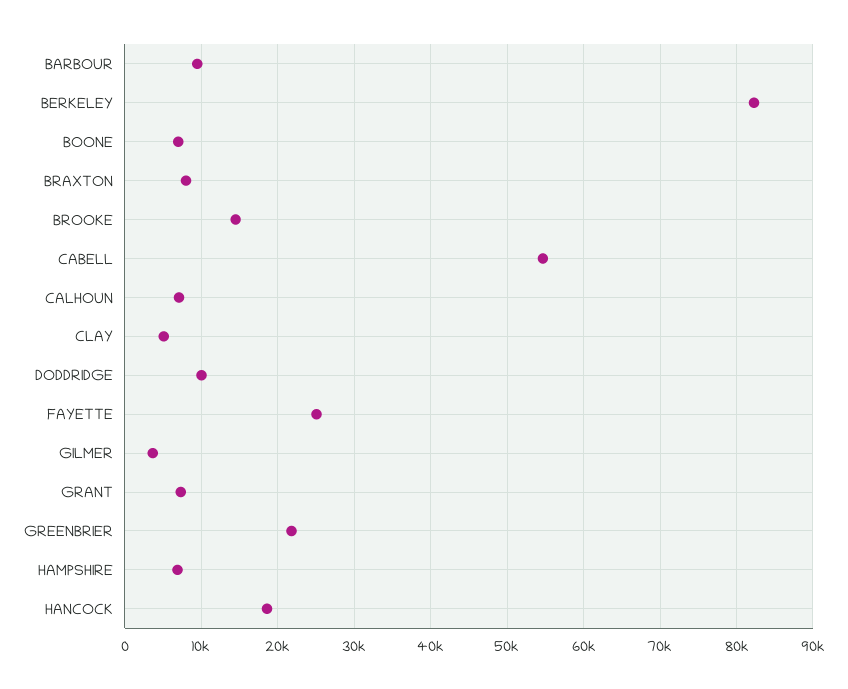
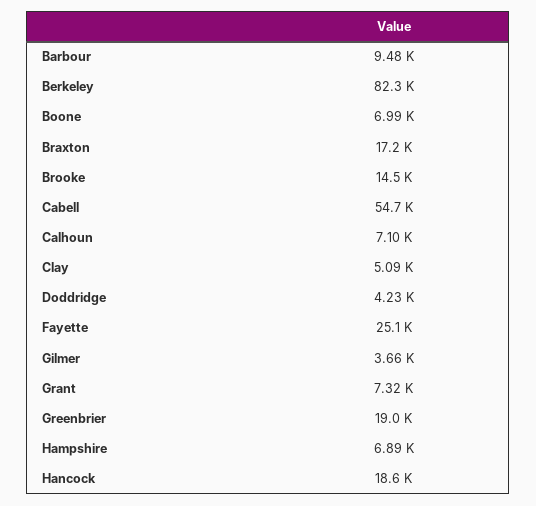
  {
    "BARBOUR": 9480,
    "BERKELEY": 82300,
    "BOONE": 6990,
-   "BRAXTON": 8000,
+   "BRAXTON": 17200,
    "BROOKE": 14500,
    "CABELL": 54700,
    "CALHOUN": 7100,
    "CLAY": 5090,
-   "DODDRIDGE": 10000,
+   "DODDRIDGE": 4230,
    "FAYETTE": 25100,
    "GILMER": 3660,
    "GRANT": 7320,
-   "GREENBRIER": 22000,
+   "GREENBRIER": 19000,
    "HAMPSHIRE": 6890,
    "HANCOCK": 18600
  }

